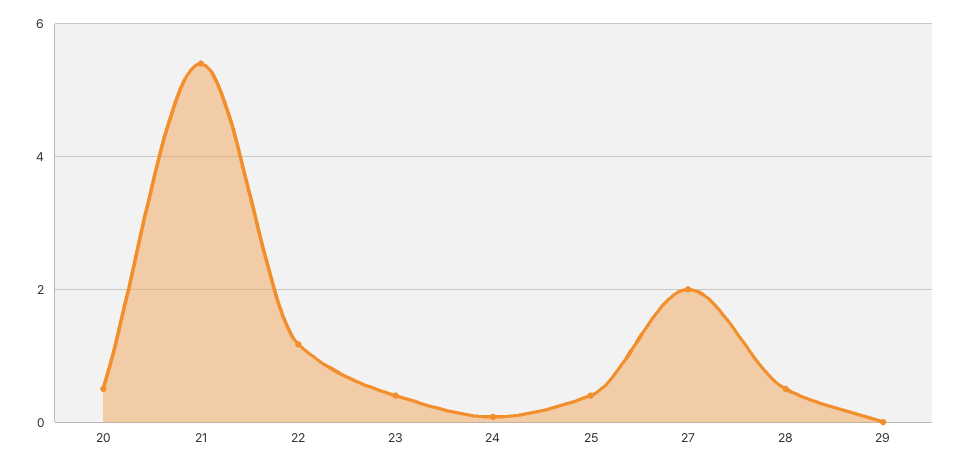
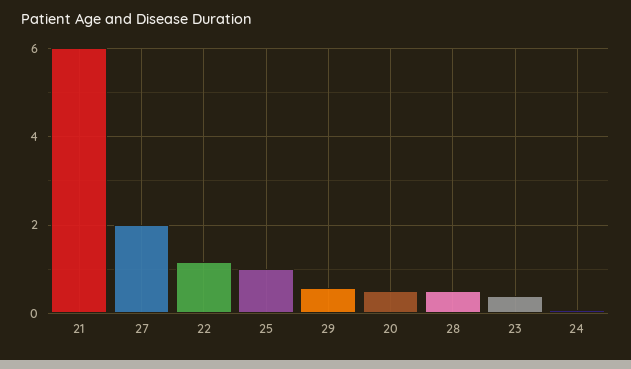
  {
    "20": 0.6,
-   "21": 5.4,
+   "21": 6,
    "22": 1.2,
    "23": 0.4,
    "24": 0,
-   "25": 0.4,
+   "25": 1,
    "27": 2,
    "28": 0.6,
-   "29": 0
+   "29": 0.6
  }

